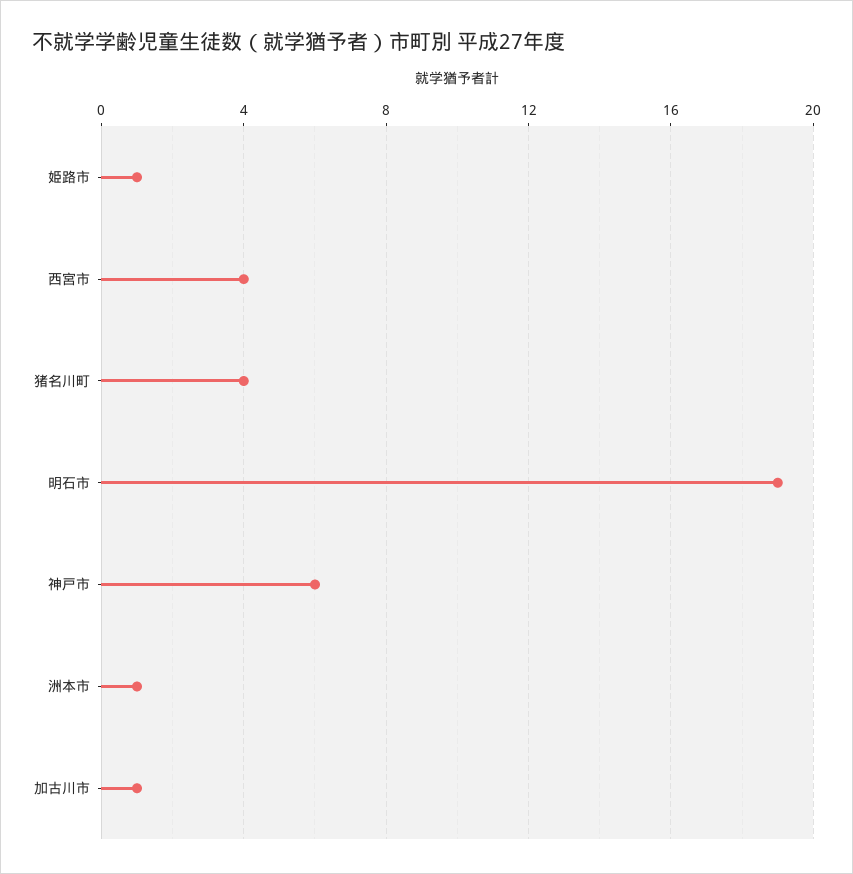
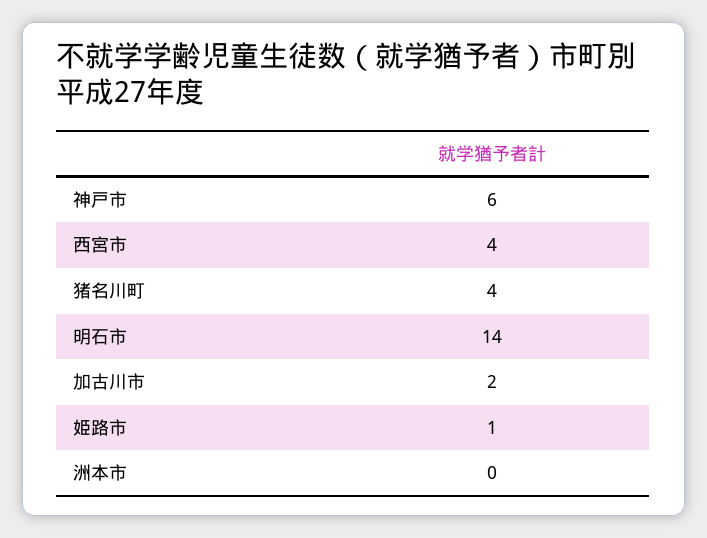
  {
    "姫路市": 1,
    "西宮市": 4,
    "猪名川町": 4,
-   "明石市": 19,
+   "明石市": 14,
    "神戸市": 6,
-   "洲本市": 1,
+   "洲本市": 0,
-   "加古川市": 1
+   "加古川市": 2
  }

